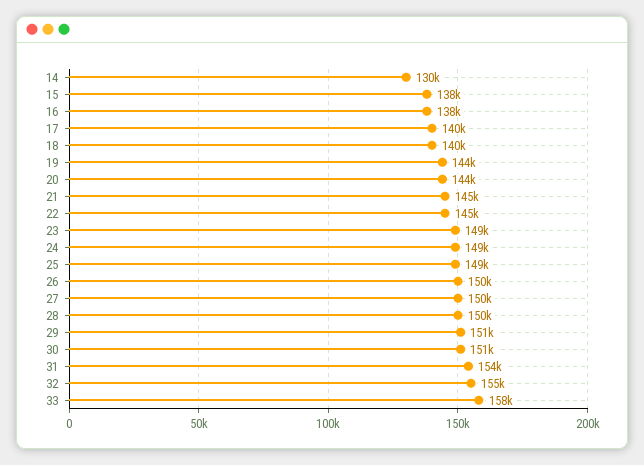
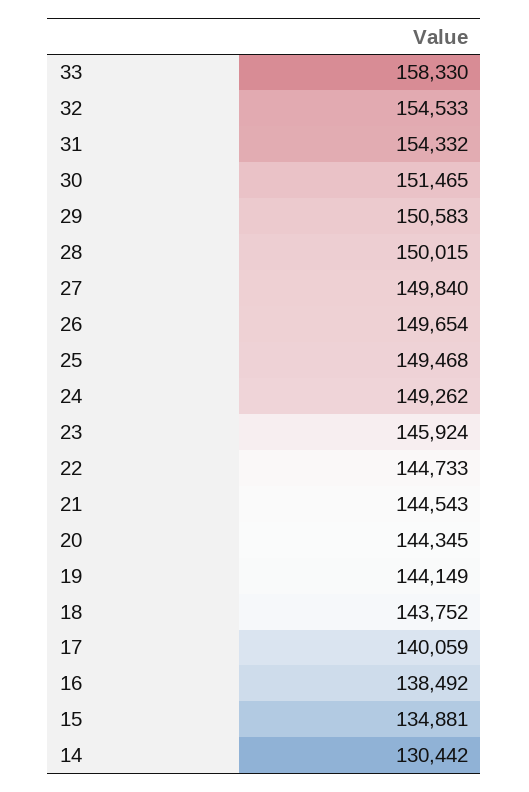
  {
    "14": 130442,
-   "15": 138000,
+   "15": 134881,
    "16": 138492,
    "17": 140059,
-   "18": 140000,
+   "18": 143752,
    "19": 144149,
    "20": 144345,
    "21": 144543,
    "22": 144733,
-   "23": 149000,
+   "23": 145924,
    "24": 149262,
    "25": 149468,
    "26": 149654,
    "27": 149840,
    "28": 150015,
    "29": 150583,
    "30": 151465,
    "31": 154332,
    "32": 154533,
    "33": 158330
  }

